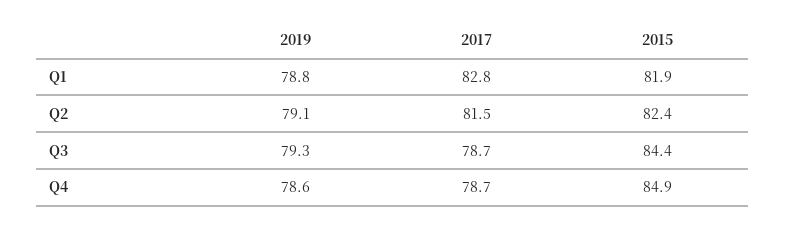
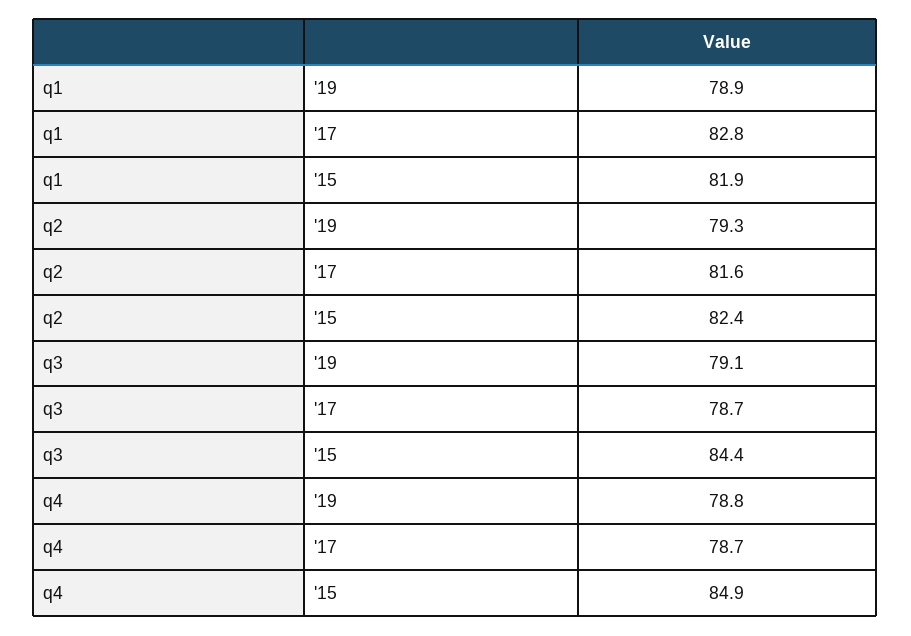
  {
    "2019": {
-     "Q1": 78.8,
+     "Q1": 78.9,
-     "Q2": 79.1,
+     "Q2": 79.3,
-     "Q3": 79.3,
+     "Q3": 79.1,
-     "Q4": 78.6
+     "Q4": 78.8
    },
    "2017": {
      "Q1": 82.8,
-     "Q2": 81.5,
+     "Q2": 81.6,
      "Q3": 78.7,
      "Q4": 78.7
    },
    "2015": {
      "Q1": 81.9,
      "Q2": 82.4,
      "Q3": 84.4,
      "Q4": 84.9
    }
  }

